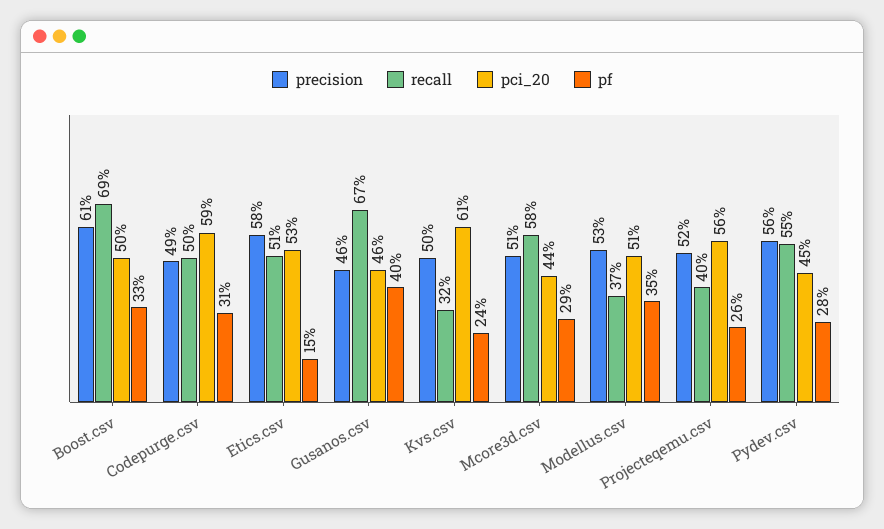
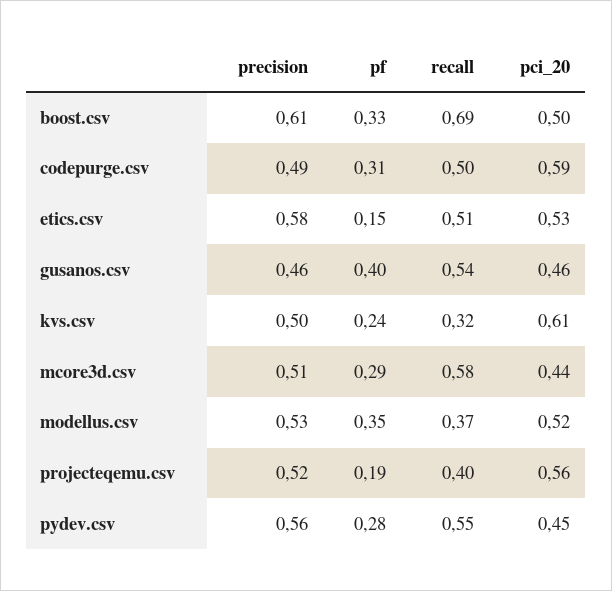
  {
    "precision": {
      "Boost.csv": 0.61,
      "Codepurge.csv": 0.49,
      "Etics.csv": 0.58,
      "Gusanos.csv": 0.46,
      "Kvs.csv": 0.5,
      "Mcore3d.csv": 0.51,
      "Modellus.csv": 0.53,
      "Projecteqemu.csv": 0.52,
      "Pydev.csv": 0.56
    },
    "recall": {
      "Boost.csv": 0.69,
      "Codepurge.csv": 0.5,
      "Etics.csv": 0.51,
-     "Gusanos.csv": 0.67,
+     "Gusanos.csv": 0.54,
      "Kvs.csv": 0.32,
      "Mcore3d.csv": 0.58,
      "Modellus.csv": 0.37,
      "Projecteqemu.csv": 0.4,
      "Pydev.csv": 0.55
    },
    "pci_20": {
      "Boost.csv": 0.5,
      "Codepurge.csv": 0.59,
      "Etics.csv": 0.53,
      "Gusanos.csv": 0.46,
      "Kvs.csv": 0.61,
      "Mcore3d.csv": 0.44,
-     "Modellus.csv": 0.51,
+     "Modellus.csv": 0.52,
      "Projecteqemu.csv": 0.56,
      "Pydev.csv": 0.45
    },
    "pf": {
      "Boost.csv": 0.33,
      "Codepurge.csv": 0.31,
      "Etics.csv": 0.15,
      "Gusanos.csv": 0.4,
      "Kvs.csv": 0.24,
      "Mcore3d.csv": 0.29,
      "Modellus.csv": 0.35,
-     "Projecteqemu.csv": 0.26,
+     "Projecteqemu.csv": 0.19,
      "Pydev.csv": 0.28
    }
  }

